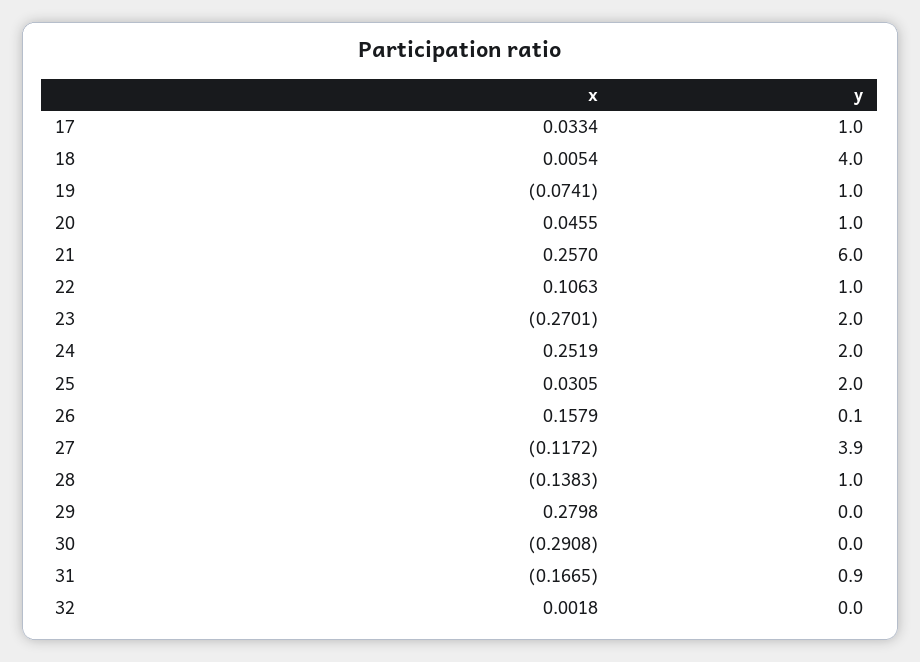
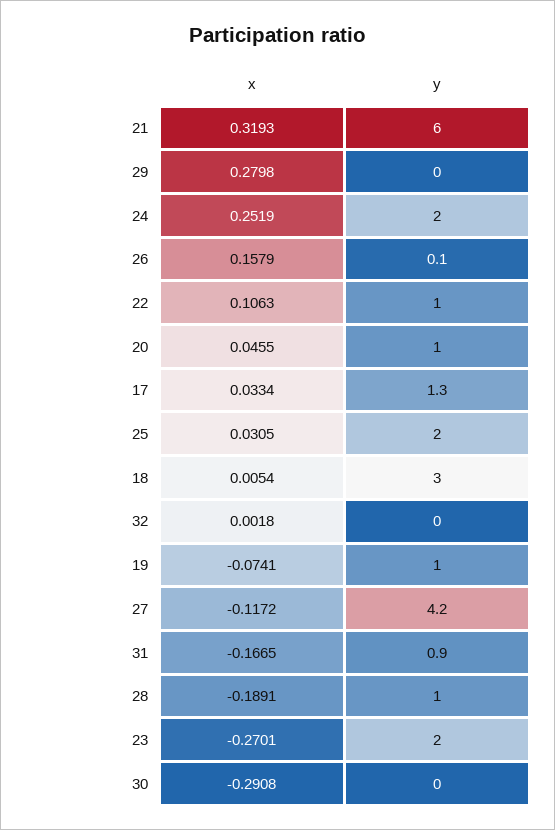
  {
    "x": {
      "17": 0.0334,
      "18": 0.0054,
      "19": -0.0741,
      "20": 0.0455,
-     "21": 0.257,
+     "21": 0.3193,
      "22": 0.1063,
      "23": -0.2701,
      "24": 0.2519,
      "25": 0.0305,
      "26": 0.1579,
      "27": -0.1172,
-     "28": -0.1383,
+     "28": -0.1891,
      "29": 0.2798,
      "30": -0.2908,
      "31": -0.1665,
      "32": 0.0018
    },
    "y": {
-     "17": 1,
+     "17": 1.3,
-     "18": 4,
+     "18": 3,
      "19": 1,
      "20": 1,
      "21": 6,
      "22": 1,
      "23": 2,
      "24": 2,
      "25": 2,
      "26": 0.1,
-     "27": 3.9,
+     "27": 4.2,
      "28": 1,
      "29": 0,
      "30": 0,
      "31": 0.9,
      "32": 0
    }
  }

